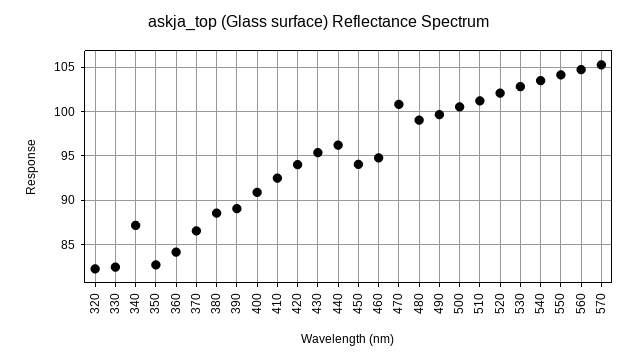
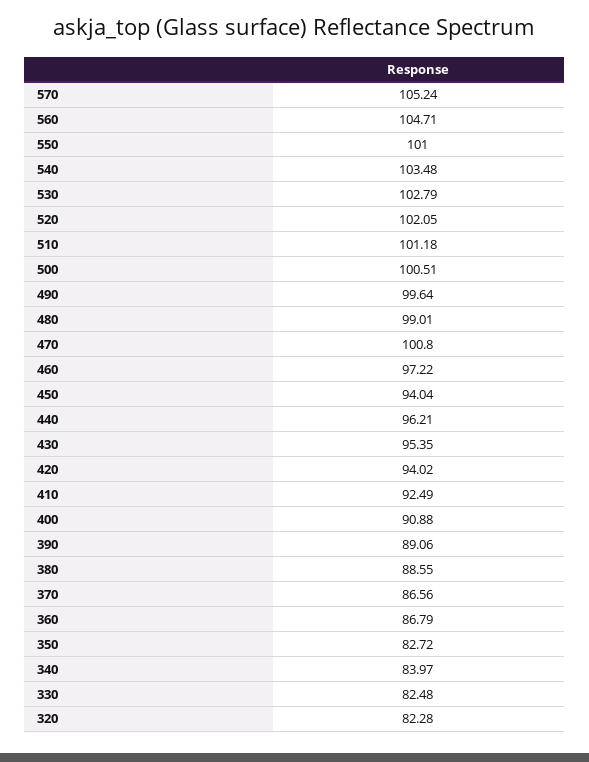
  {
    "320": 82.28,
    "330": 82.48,
-   "340": 87,
+   "340": 83.97,
    "350": 82.72,
-   "360": 84,
+   "360": 86.79,
    "370": 86.56,
    "380": 88.55,
    "390": 89.06,
    "400": 90.88,
    "410": 92.49,
    "420": 94.02,
    "430": 95.35,
    "440": 96.21,
    "450": 94.04,
-   "460": 95,
+   "460": 97.22,
    "470": 100.8,
    "480": 99.01,
    "490": 99.64,
    "500": 100.51,
    "510": 101.18,
    "520": 102.05,
    "530": 102.79,
    "540": 103.48,
-   "550": 104,
+   "550": 101,
    "560": 104.71,
    "570": 105.24
  }

